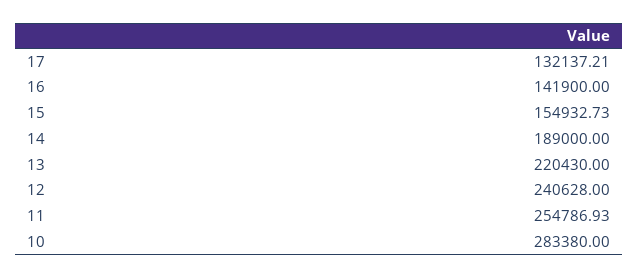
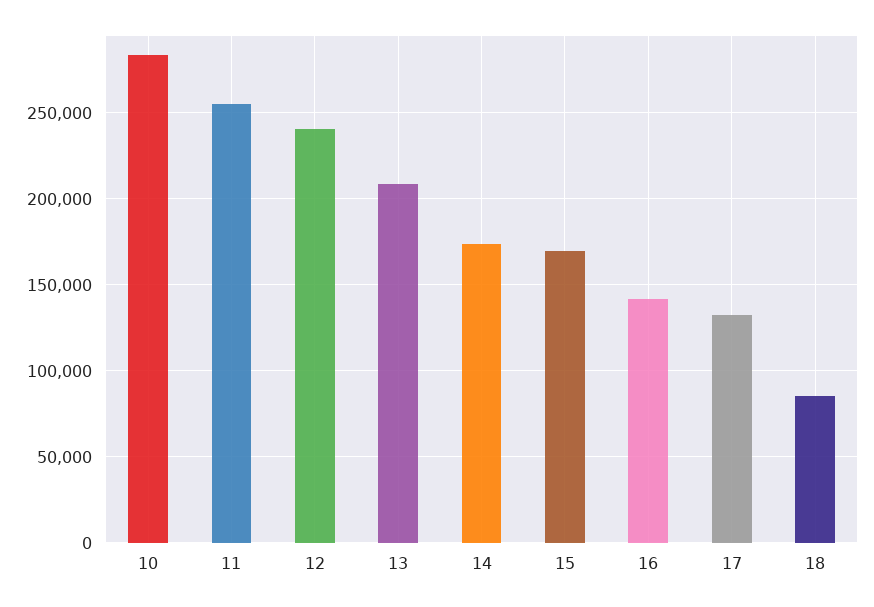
  {
    "17": 132137.21,
    "16": 141900,
-   "15": 154932.73,
+   "15": 170000,
-   "14": 189000,
+   "14": 175000,
-   "13": 220430,
+   "13": 210000,
    "12": 240628,
    "11": 254786.93,
-   "10": 283380
+   "10": 283380,
+   "18": 85000
  }

